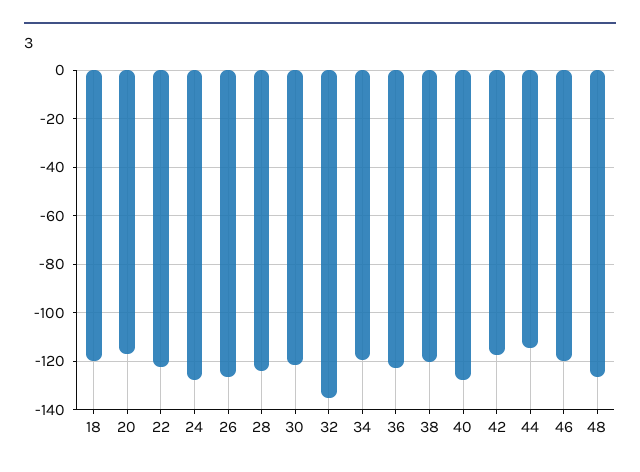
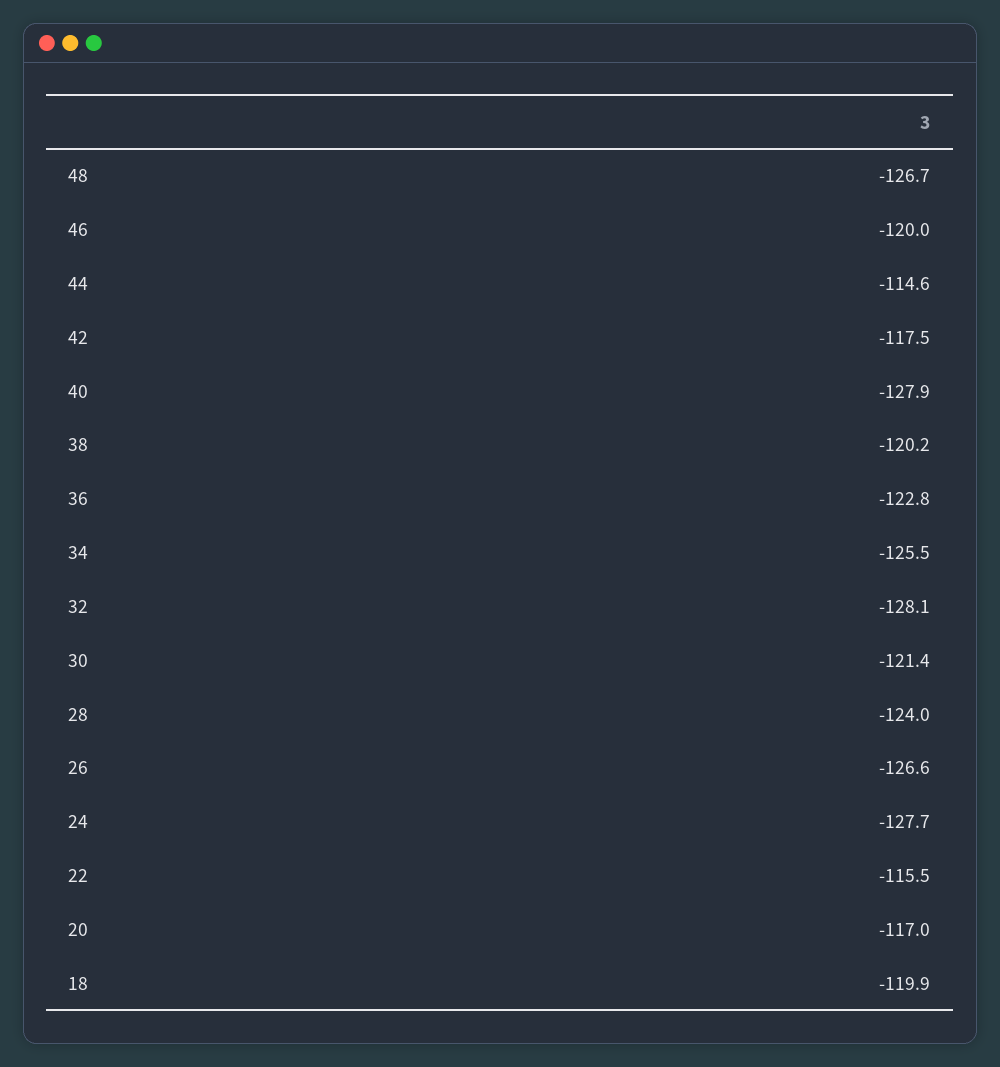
  {
    "18": -119.9,
    "20": -117,
-   "22": -122.5,
+   "22": -115.5,
    "24": -127.7,
    "26": -126.6,
    "28": -124,
    "30": -121.4,
-   "32": -135,
+   "32": -128.1,
-   "34": -120,
+   "34": -125.5,
    "36": -122.8,
    "38": -120.2,
    "40": -127.9,
    "42": -117.5,
    "44": -114.6,
    "46": -120,
    "48": -126.7
  }

